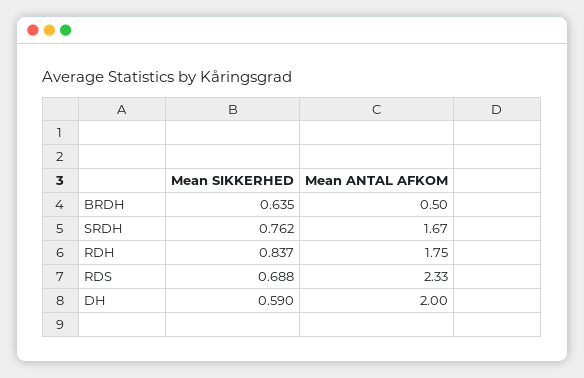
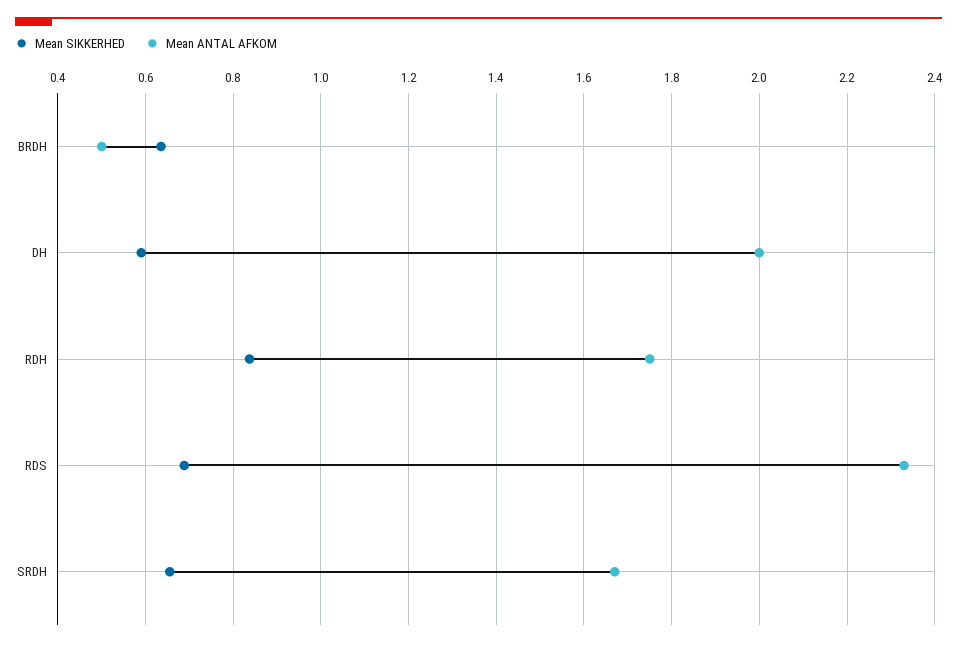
  {
    "Mean SIKKERHED": {
      "BRDH": 0.635,
-     "SRDH": 0.762,
+     "SRDH": 0.66,
      "RDH": 0.837,
      "RDS": 0.688,
      "DH": 0.59
    },
    "Mean ANTAL AFKOM": {
      "BRDH": 0.5,
      "SRDH": 1.67,
      "RDH": 1.75,
      "RDS": 2.33,
      "DH": 2
    }
  }

